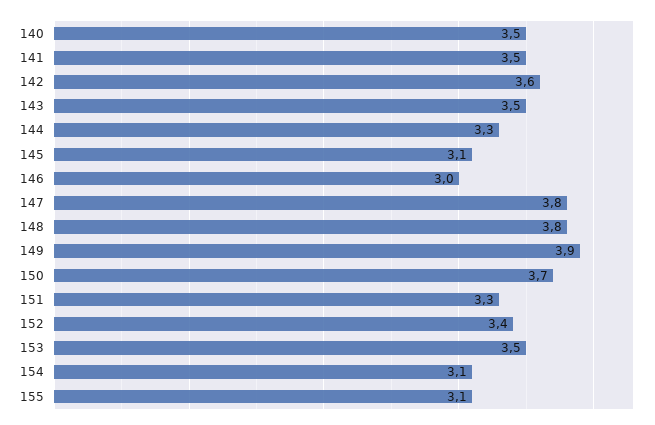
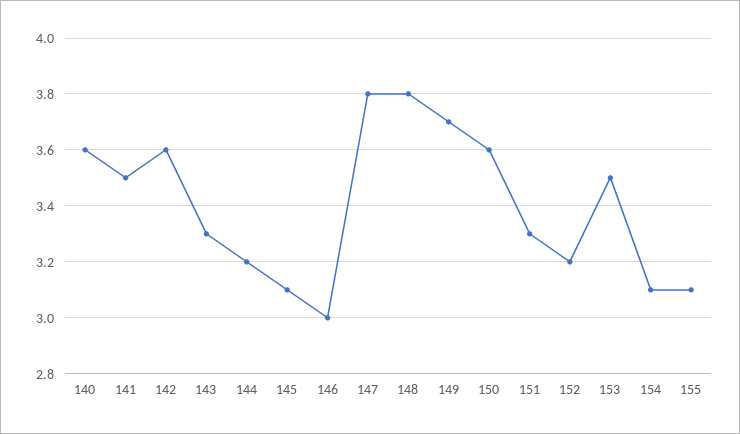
  {
-   "140": 3.5,
+   "140": 3.6,
    "141": 3.5,
    "142": 3.6,
-   "143": 3.5,
+   "143": 3.3,
-   "144": 3.3,
+   "144": 3.2,
    "145": 3.1,
    "146": 3,
    "147": 3.8,
    "148": 3.8,
-   "149": 3.9,
+   "149": 3.7,
-   "150": 3.7,
+   "150": 3.6,
    "151": 3.3,
-   "152": 3.4,
+   "152": 3.2,
    "153": 3.5,
    "154": 3.1,
    "155": 3.1
  }

